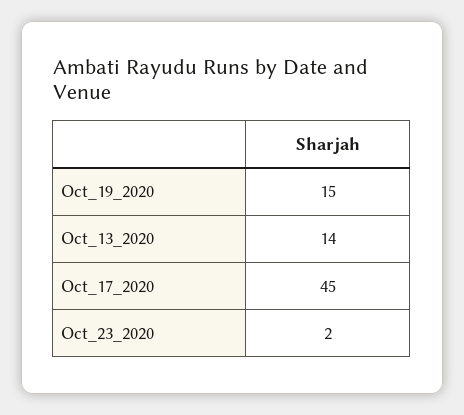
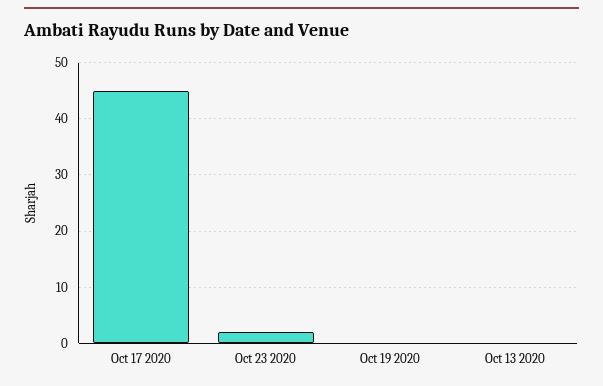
  {
-   "Oct_19_2020": 15,
+   "Oct_19_2020": 0,
-   "Oct_13_2020": 14,
+   "Oct_13_2020": 0,
    "Oct_17_2020": 45,
    "Oct_23_2020": 2
  }

